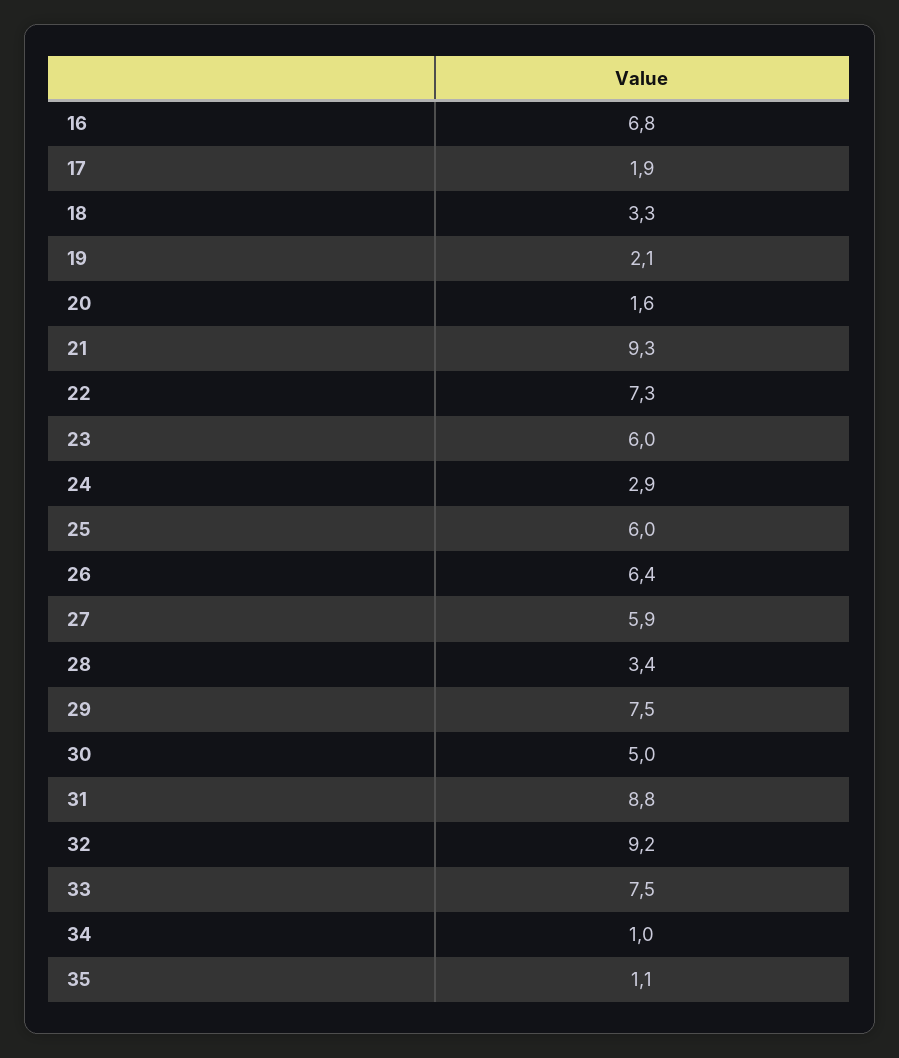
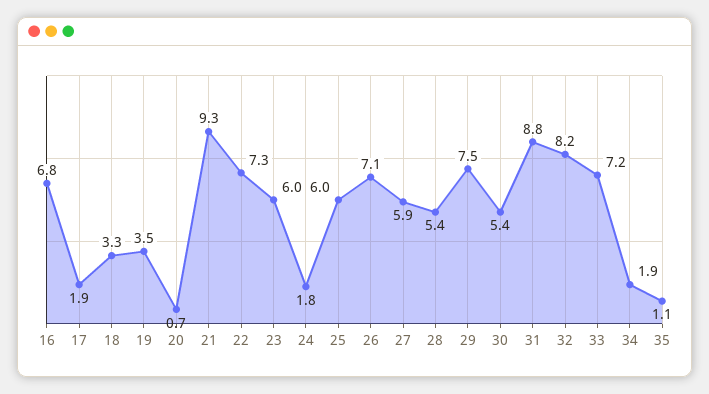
  {
    "16": 6.8,
    "17": 1.9,
    "18": 3.3,
-   "19": 2.1,
+   "19": 3.5,
-   "20": 1.6,
+   "20": 0.7,
    "21": 9.3,
    "22": 7.3,
    "23": 6,
-   "24": 2.9,
+   "24": 1.8,
    "25": 6,
-   "26": 6.4,
+   "26": 7.1,
    "27": 5.9,
-   "28": 3.4,
+   "28": 5.4,
    "29": 7.5,
-   "30": 5,
+   "30": 5.4,
    "31": 8.8,
-   "32": 9.2,
+   "32": 8.2,
-   "33": 7.5,
+   "33": 7.2,
-   "34": 1,
+   "34": 1.9,
    "35": 1.1
  }

